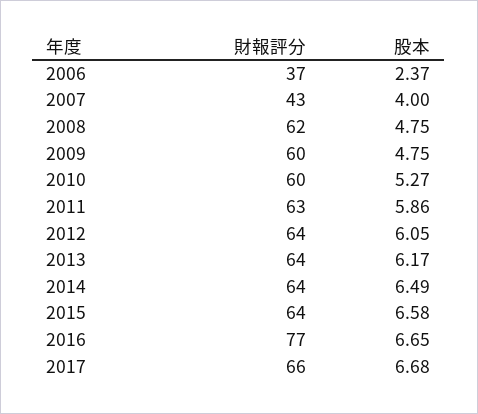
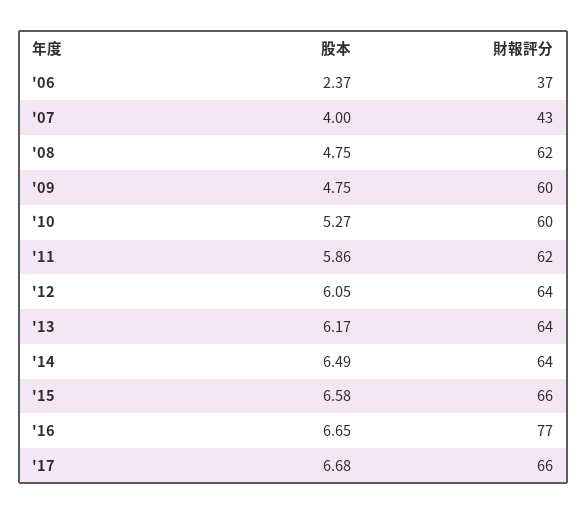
  {
    "財報評分": {
      "2006": 37,
      "2007": 43,
      "2008": 62,
      "2009": 60,
      "2010": 60,
-     "2011": 63,
+     "2011": 62,
      "2012": 64,
      "2013": 64,
      "2014": 64,
-     "2015": 64,
+     "2015": 66,
      "2016": 77,
      "2017": 66
    },
    "股本": {
      "2006": 2.37,
      "2007": 4,
      "2008": 4.75,
      "2009": 4.75,
      "2010": 5.27,
      "2011": 5.86,
      "2012": 6.05,
      "2013": 6.17,
      "2014": 6.49,
      "2015": 6.58,
      "2016": 6.65,
      "2017": 6.68
    }
  }

